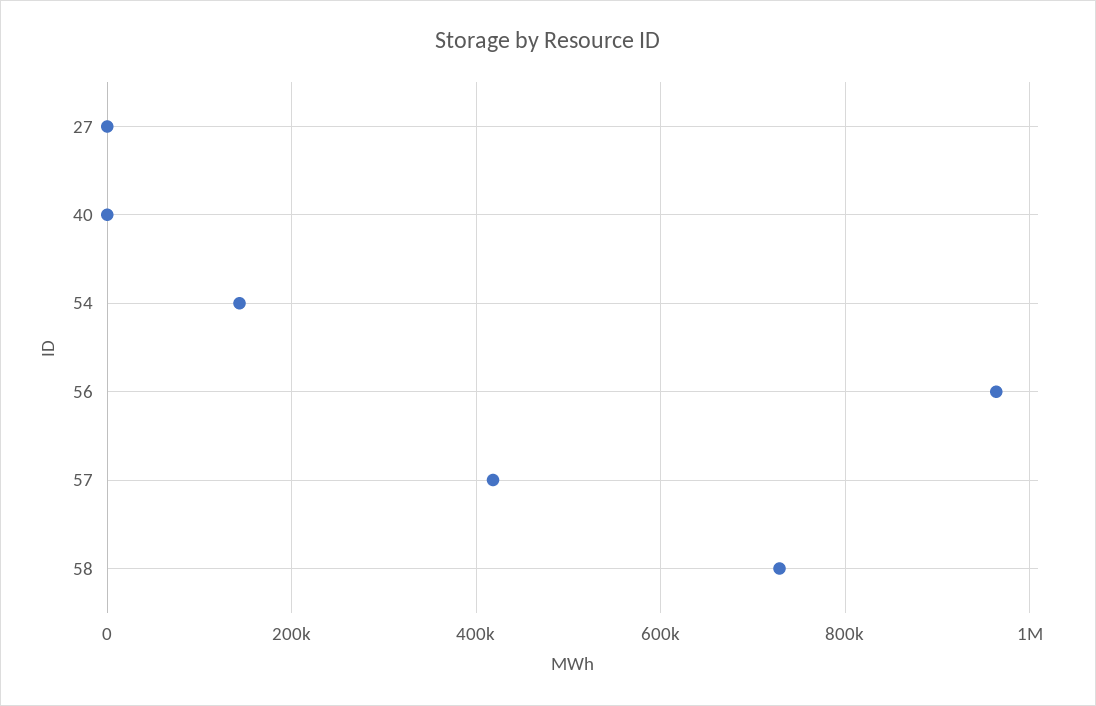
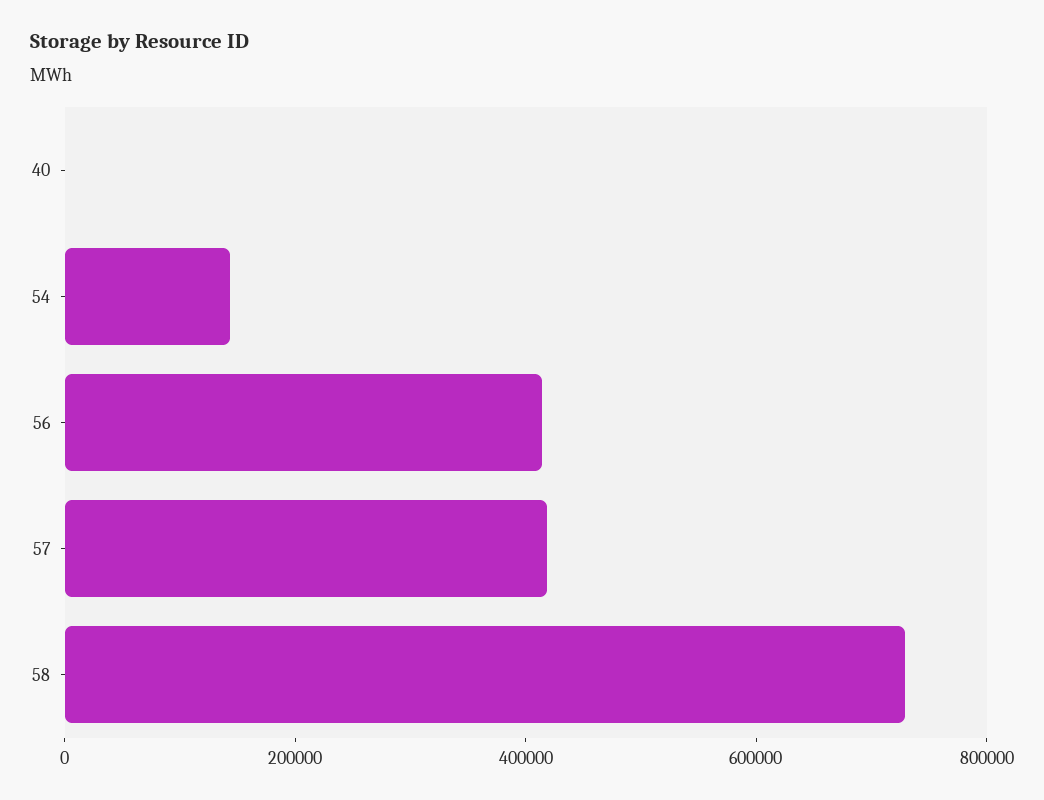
  {
-   "27": 0,
    "40": 0,
    "54": 140000,
-   "56": 960000,
+   "56": 400000,
    "57": 420000,
    "58": 720000
  }

